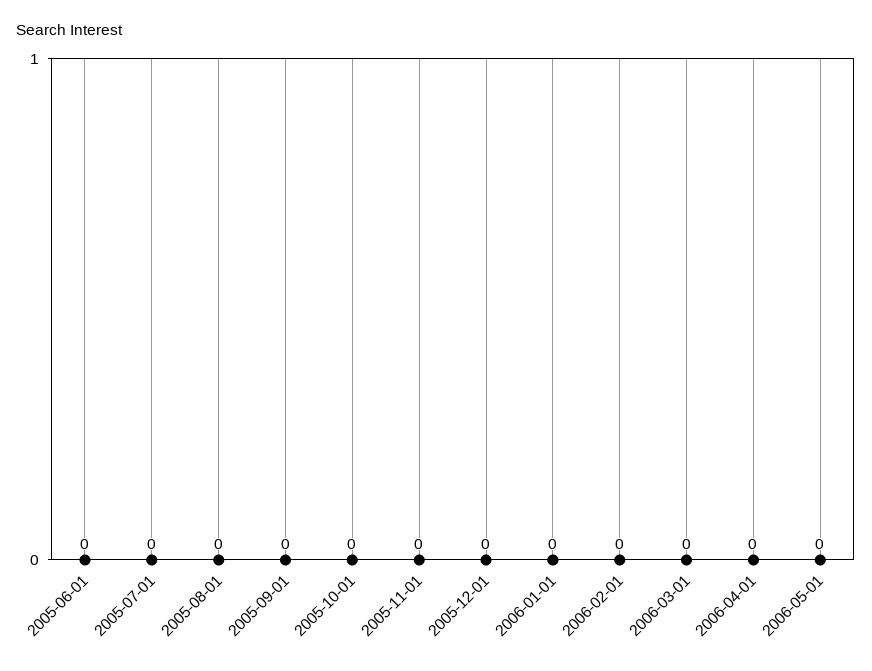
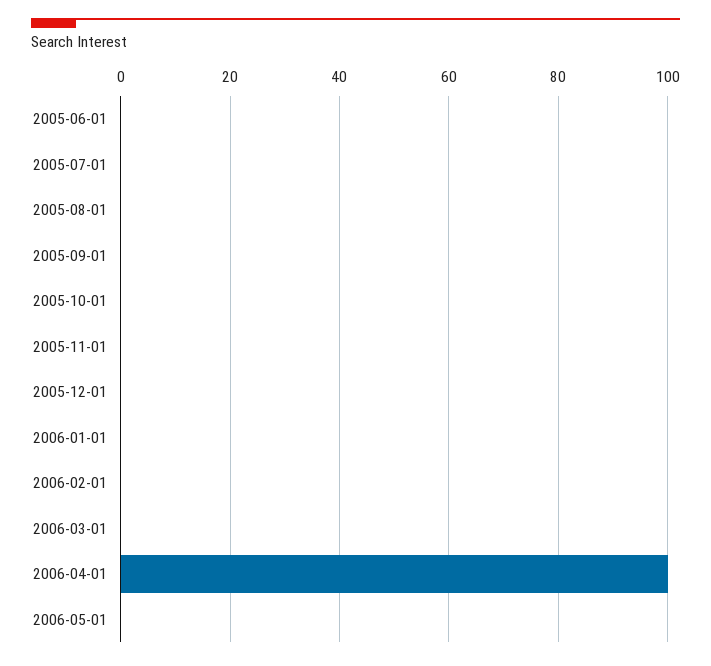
  {
    "2005-06-01": 0,
    "2005-07-01": 0,
    "2005-08-01": 0,
    "2005-09-01": 0,
    "2005-10-01": 0,
    "2005-11-01": 0,
    "2005-12-01": 0,
    "2006-01-01": 0,
    "2006-02-01": 0,
    "2006-03-01": 0,
-   "2006-04-01": 0,
+   "2006-04-01": 100,
    "2006-05-01": 0
  }

